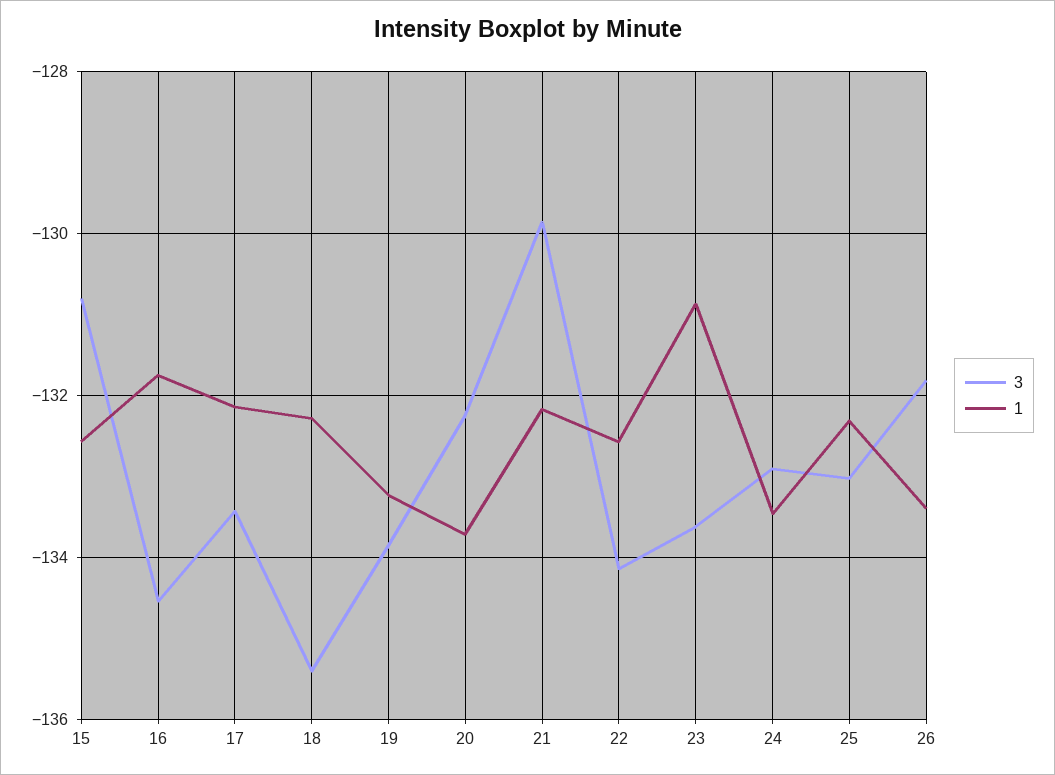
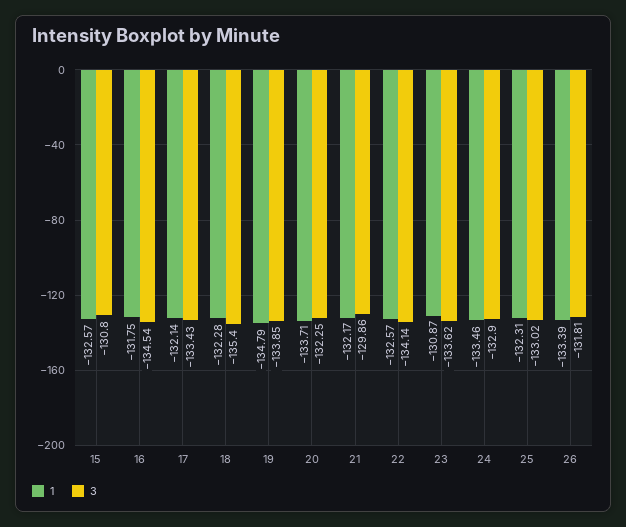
  {
    "3": {
      "15": -130.8,
      "16": -134.54,
      "17": -133.43,
      "18": -135.4,
      "19": -133.85,
      "20": -132.25,
      "21": -129.86,
      "22": -134.14,
      "23": -133.62,
      "24": -132.9,
      "25": -133.02,
      "26": -131.81
    },
    "1": {
      "15": -132.57,
      "16": -131.75,
      "17": -132.14,
      "18": -132.28,
-     "19": -133.2,
+     "19": -134.79,
      "20": -133.71,
      "21": -132.17,
      "22": -132.57,
      "23": -130.87,
      "24": -133.46,
      "25": -132.31,
      "26": -133.39
    }
  }

